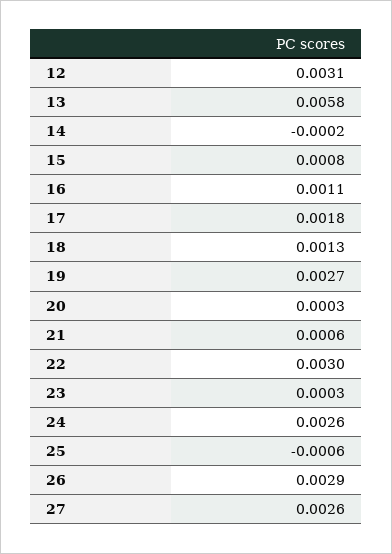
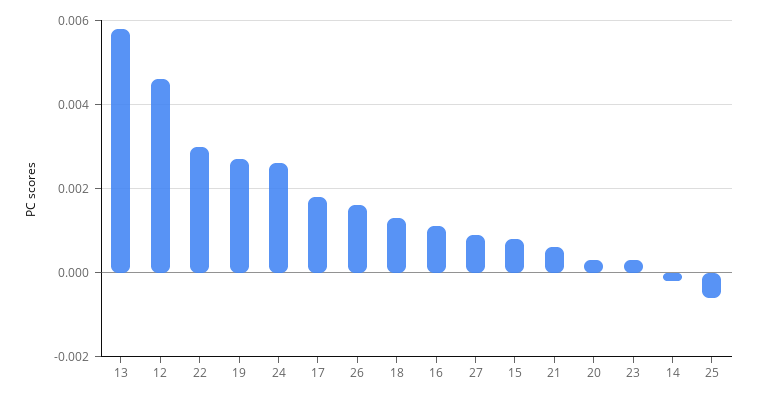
  {
-   "12": 0.0031,
+   "12": 0.0045,
    "13": 0.0058,
    "14": -0.0002,
    "15": 0.0008,
    "16": 0.0011,
    "17": 0.0018,
    "18": 0.0013,
    "19": 0.0027,
    "20": 0.0003,
    "21": 0.0006,
    "22": 0.003,
    "23": 0.0003,
    "24": 0.0026,
    "25": -0.0006,
-   "26": 0.0029,
+   "26": 0.0015,
-   "27": 0.0026
+   "27": 0.001
  }

